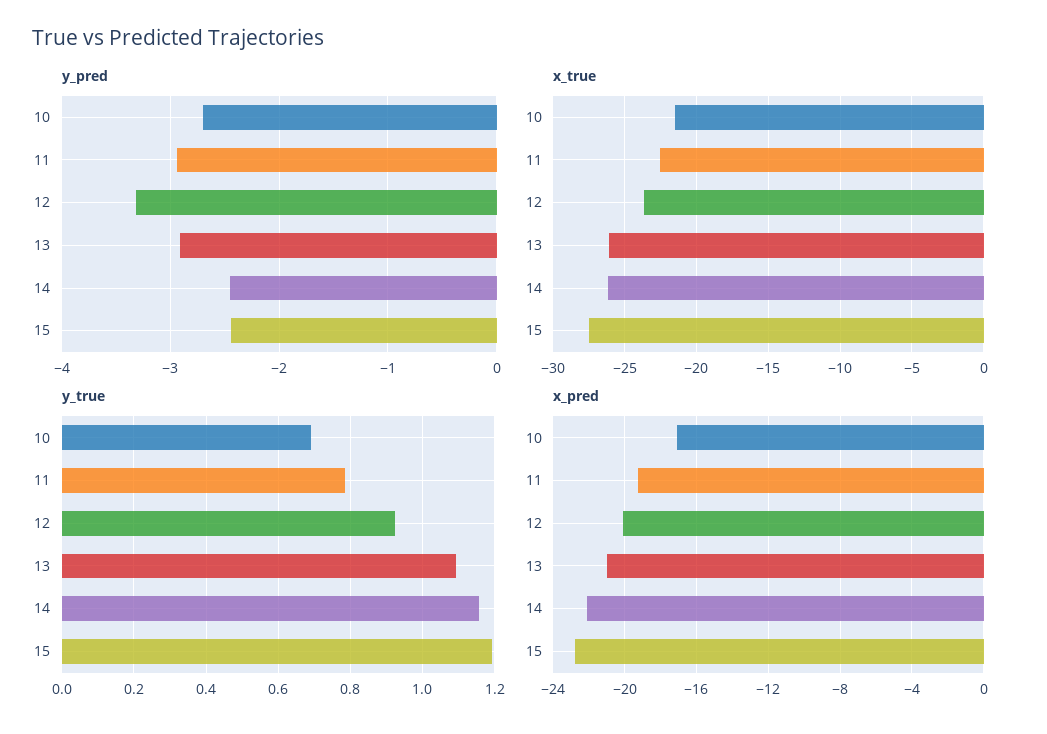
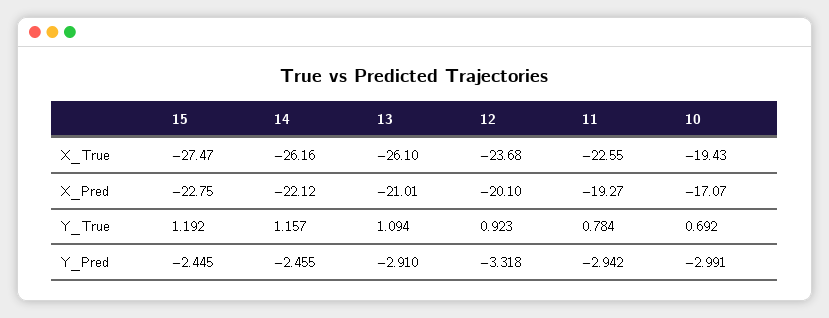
  {
    "y_pred": {
-     "10": -2.7,
+     "10": -2.991,
      "11": -2.942,
      "12": -3.318,
      "13": -2.91,
      "14": -2.455,
      "15": -2.445
    },
    "x_true": {
-     "10": -21.5,
+     "10": -19.43,
      "11": -22.55,
      "12": -23.68,
      "13": -26.1,
      "14": -26.16,
      "15": -27.47
    },
    "y_true": {
      "10": 0.692,
      "11": 0.784,
      "12": 0.923,
      "13": 1.094,
      "14": 1.157,
      "15": 1.192
    },
    "x_pred": {
      "10": -17.07,
      "11": -19.27,
      "12": -20.1,
      "13": -21.01,
      "14": -22.12,
      "15": -22.75
    }
  }

